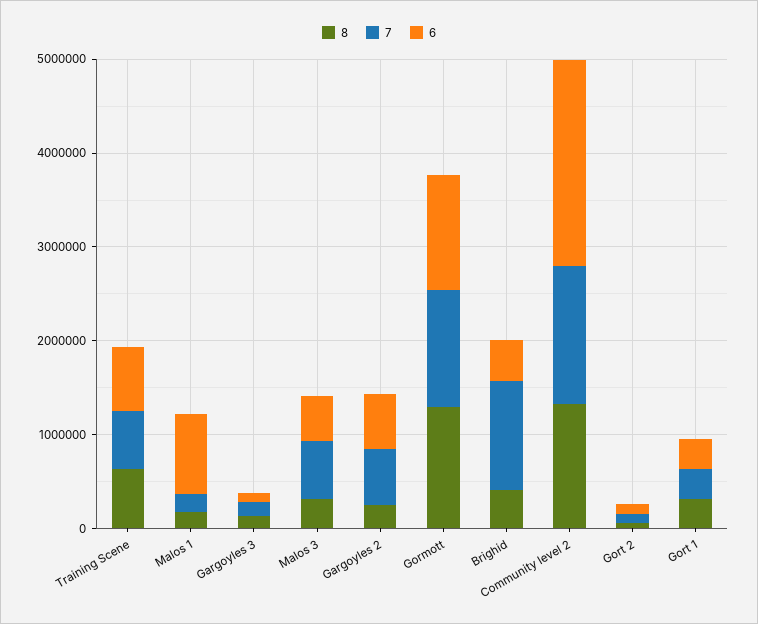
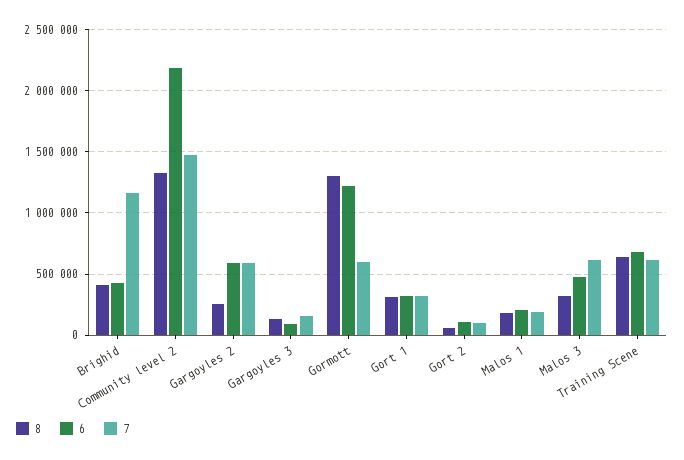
  {
    "8": {
      "Training Scene": 650000,
      "Malos 1": 200000,
      "Gargoyles 3": 150000,
      "Malos 3": 300000,
      "Gargoyles 2": 250000,
      "Gormott": 1300000,
      "Brighid": 400000,
      "Community level 2": 1350000,
      "Gort 2": 50000,
      "Gort 1": 300000
    },
    "7": {
      "Training Scene": 600000,
      "Malos 1": 200000,
      "Gargoyles 3": 150000,
      "Malos 3": 600000,
      "Gargoyles 2": 600000,
-     "Gormott": 1200000,
+     "Gormott": 600000,
      "Brighid": 1150000,
      "Community level 2": 1450000,
      "Gort 2": 100000,
      "Gort 1": 300000
    },
    "6": {
      "Training Scene": 700000,
-     "Malos 1": 800000,
+     "Malos 1": 200000,
      "Gargoyles 3": 100000,
      "Malos 3": 500000,
      "Gargoyles 2": 600000,
      "Gormott": 1200000,
      "Brighid": 450000,
      "Community level 2": 2200000,
      "Gort 2": 100000,
      "Gort 1": 300000
    }
  }

